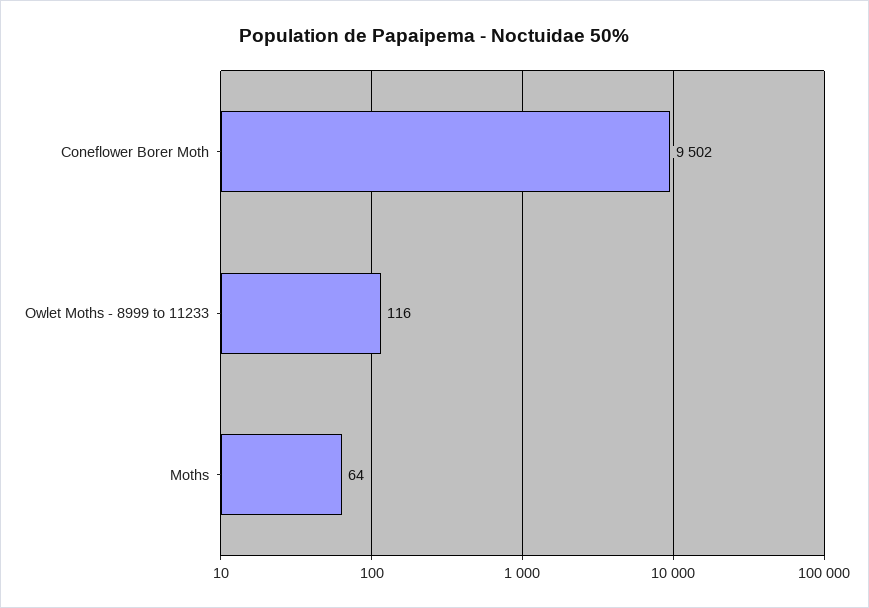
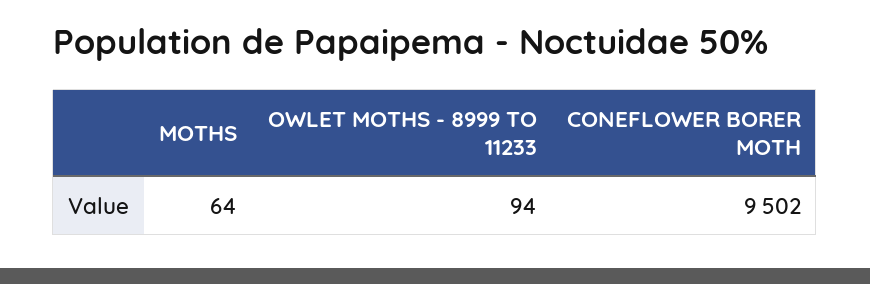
  {
    "Coneflower Borer Moth": 9502,
-   "Owlet Moths - 8999 to 11233": 116,
+   "Owlet Moths - 8999 to 11233": 94,
    "Moths": 64
  }

